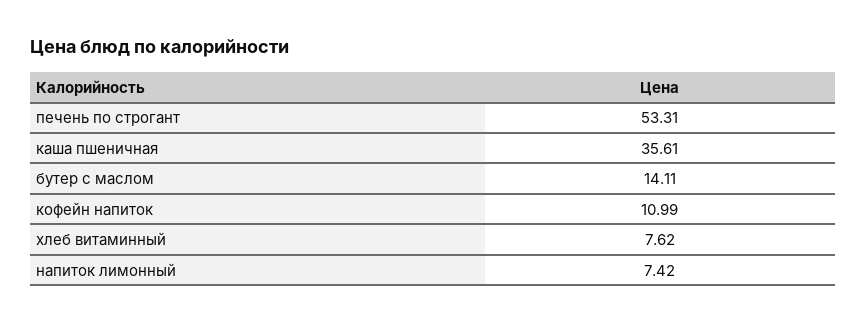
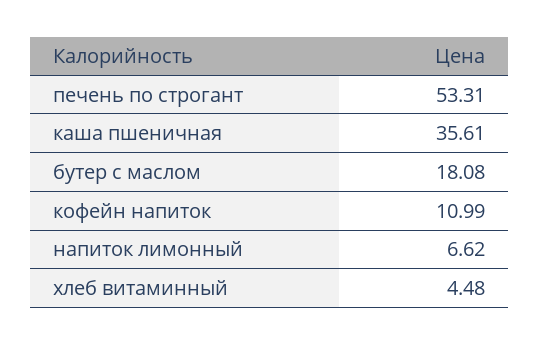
  {
    "печень по строгант": 53.31,
    "каша пшеничная": 35.61,
-   "бутер с маслом": 14.11,
+   "бутер с маслом": 18.08,
    "кофейн напиток": 10.99,
-   "хлеб витаминный": 7.62,
+   "хлеб витаминный": 4.48,
-   "напиток лимонный": 7.42
+   "напиток лимонный": 6.62
  }

